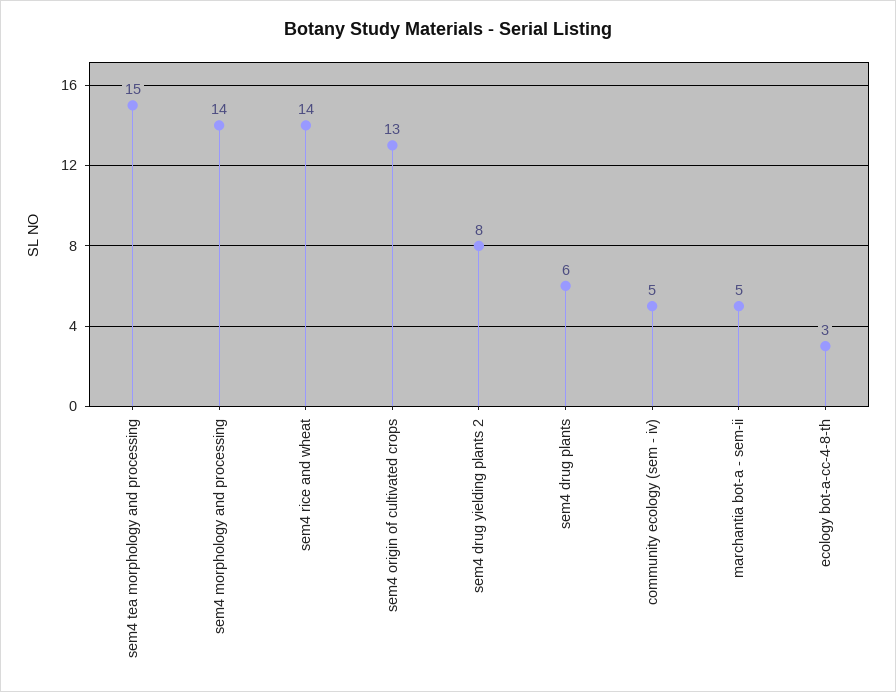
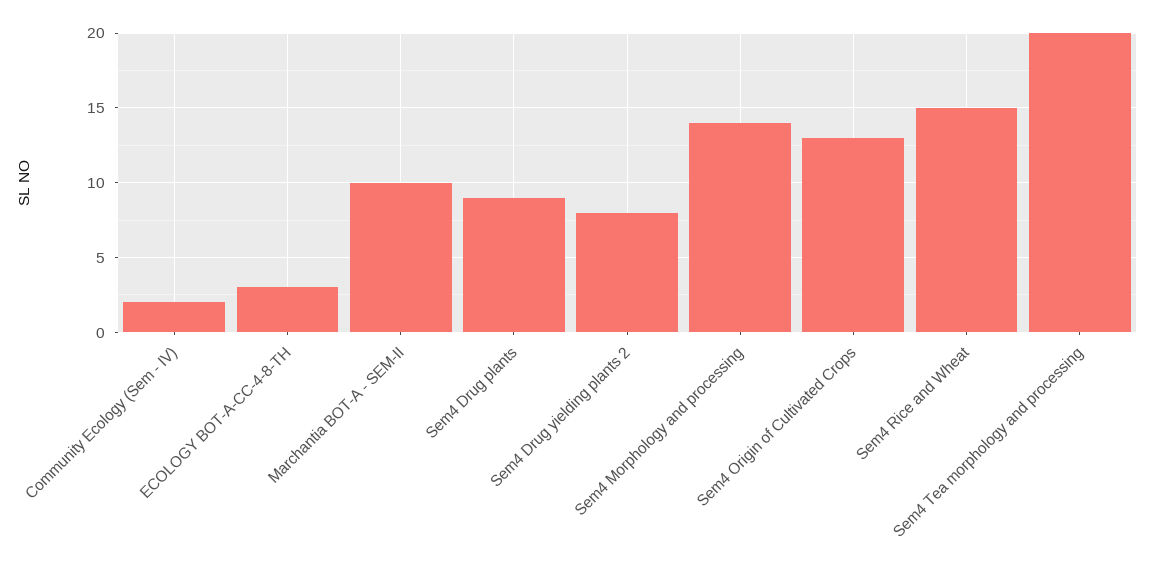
  {
-   "sem4 tea morphology and processing": 15,
+   "sem4 tea morphology and processing": 20,
    "sem4 morphology and processing": 14,
-   "sem4 rice and wheat": 14,
+   "sem4 rice and wheat": 15,
    "sem4 origin of cultivated crops": 13,
    "sem4 drug yielding plants 2": 8,
-   "sem4 drug plants": 6,
+   "sem4 drug plants": 9,
-   "community ecology (sem - iv)": 5,
+   "community ecology (sem - iv)": 2,
-   "marchantia bot-a - sem-ii": 5,
+   "marchantia bot-a - sem-ii": 10,
    "ecology bot-a-cc-4-8-th": 3
  }

